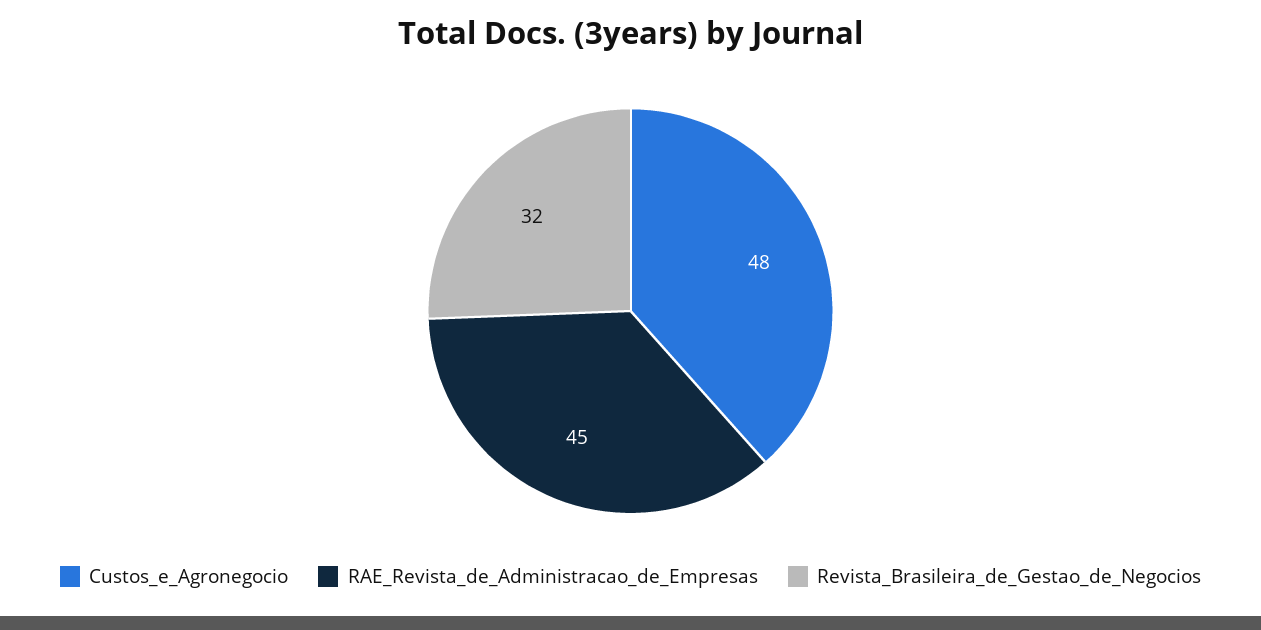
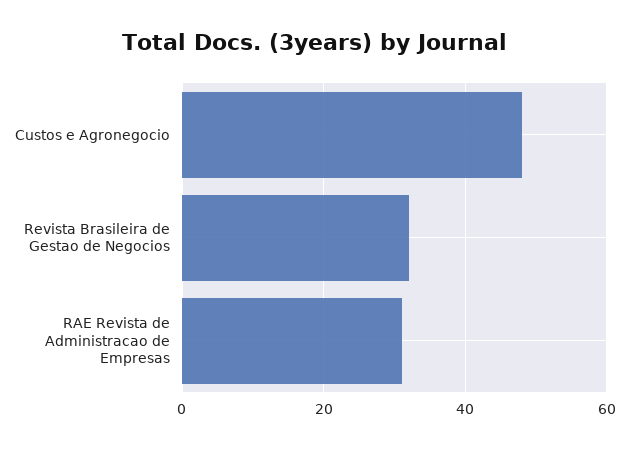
  {
    "Custos_e_Agronegocio": 48,
-   "RAE_Revista_de_Administracao_de_Empresas": 45,
+   "RAE_Revista_de_Administracao_de_Empresas": 30,
    "Revista_Brasileira_de_Gestao_de_Negocios": 32
  }

